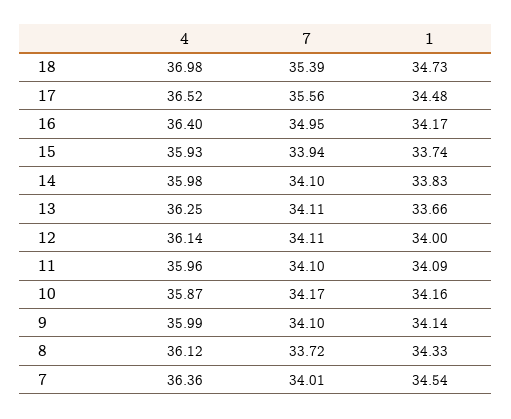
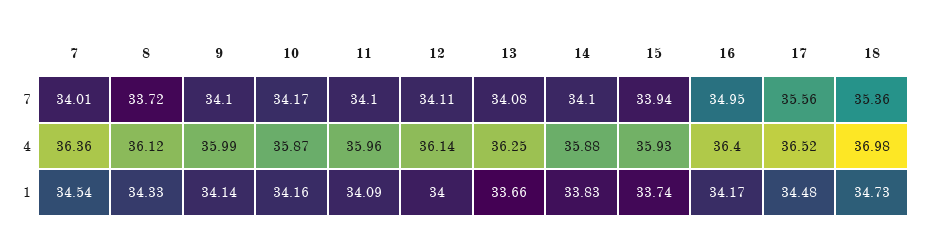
  {
    "4": {
      "18": 36.98,
      "17": 36.52,
      "16": 36.4,
      "15": 35.93,
-     "14": 35.98,
+     "14": 35.88,
      "13": 36.25,
      "12": 36.14,
      "11": 35.96,
      "10": 35.87,
      "9": 35.99,
      "8": 36.12,
      "7": 36.36
    },
    "7": {
-     "18": 35.39,
+     "18": 35.36,
      "17": 35.56,
      "16": 34.95,
      "15": 33.94,
      "14": 34.1,
-     "13": 34.11,
+     "13": 34.08,
      "12": 34.11,
      "11": 34.1,
      "10": 34.17,
      "9": 34.1,
      "8": 33.72,
      "7": 34.01
    },
    "1": {
      "18": 34.73,
      "17": 34.48,
      "16": 34.17,
      "15": 33.74,
      "14": 33.83,
      "13": 33.66,
      "12": 34,
      "11": 34.09,
      "10": 34.16,
      "9": 34.14,
      "8": 34.33,
      "7": 34.54
    }
  }

